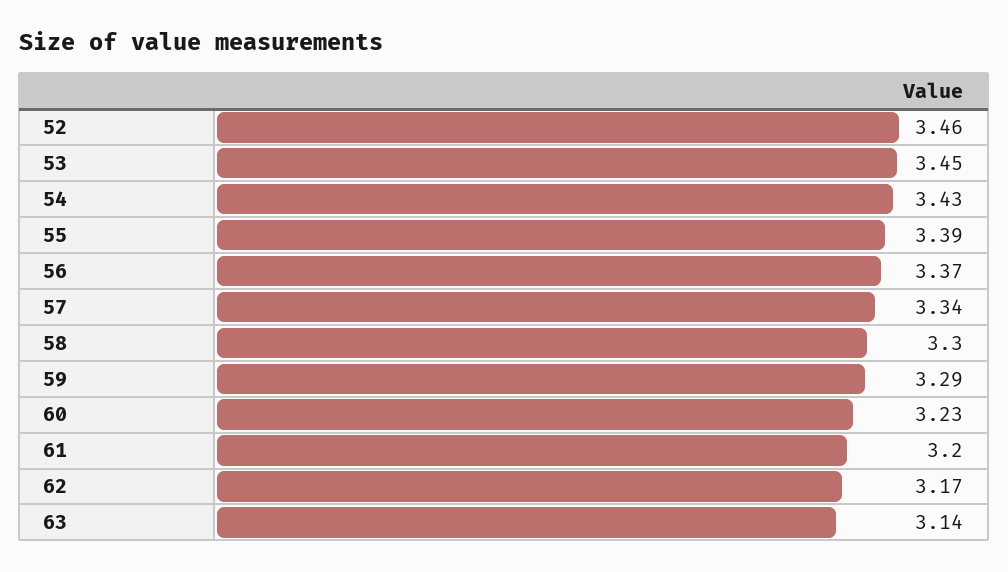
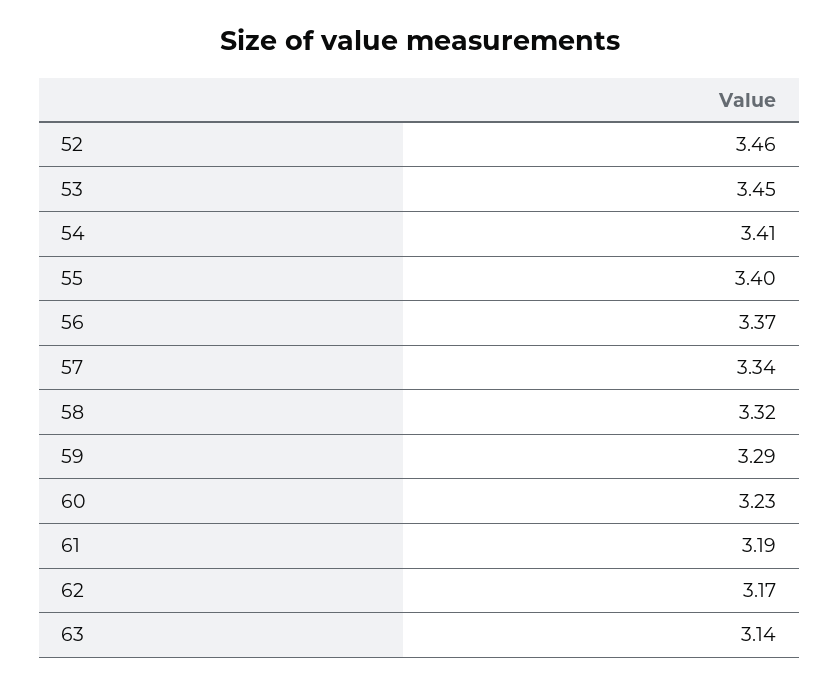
  {
    "52": 3.46,
    "53": 3.45,
-   "54": 3.43,
+   "54": 3.41,
-   "55": 3.39,
+   "55": 3.4,
    "56": 3.37,
    "57": 3.34,
-   "58": 3.3,
+   "58": 3.32,
    "59": 3.29,
    "60": 3.23,
-   "61": 3.2,
+   "61": 3.19,
    "62": 3.17,
    "63": 3.14
  }

